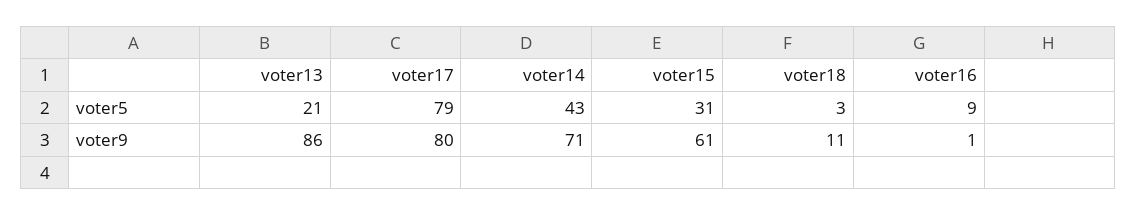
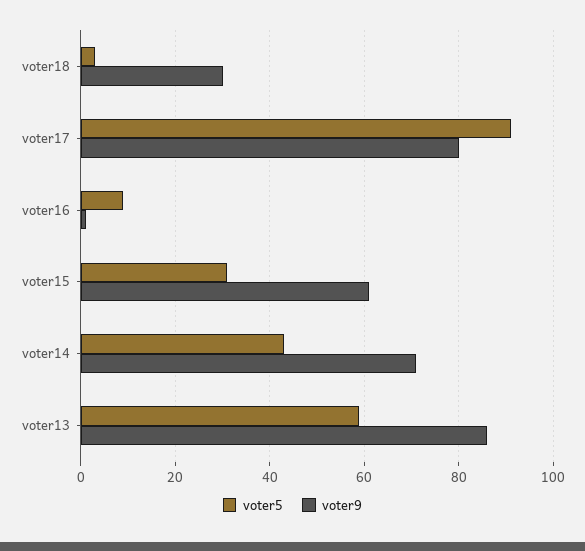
  {
    "voter5": {
-     "voter13": 21,
+     "voter13": 60,
-     "voter17": 79,
+     "voter17": 90,
      "voter14": 43,
      "voter15": 31,
      "voter18": 3,
      "voter16": 9
    },
    "voter9": {
      "voter13": 86,
      "voter17": 80,
      "voter14": 71,
      "voter15": 61,
-     "voter18": 11,
+     "voter18": 30,
      "voter16": 1
    }
  }

